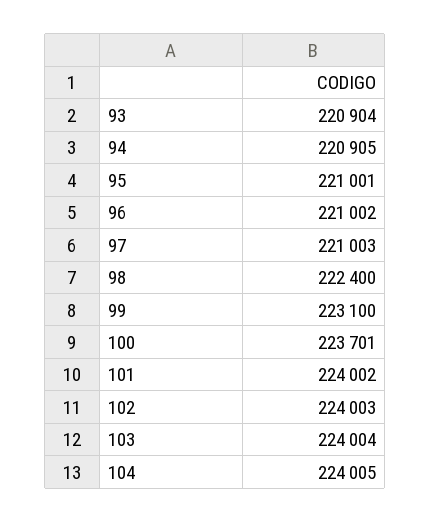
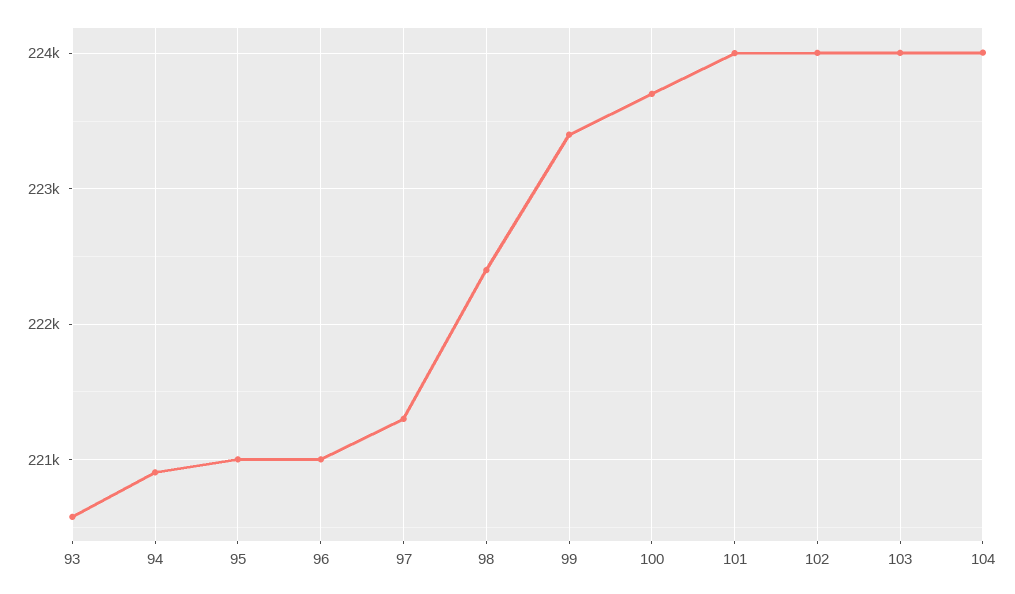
  {
-   "93": 220904,
+   "93": 220600,
    "94": 220905,
    "95": 221001,
    "96": 221002,
-   "97": 221003,
+   "97": 221300,
    "98": 222400,
-   "99": 223100,
+   "99": 223400,
    "100": 223701,
    "101": 224002,
    "102": 224003,
    "103": 224004,
    "104": 224005
  }

